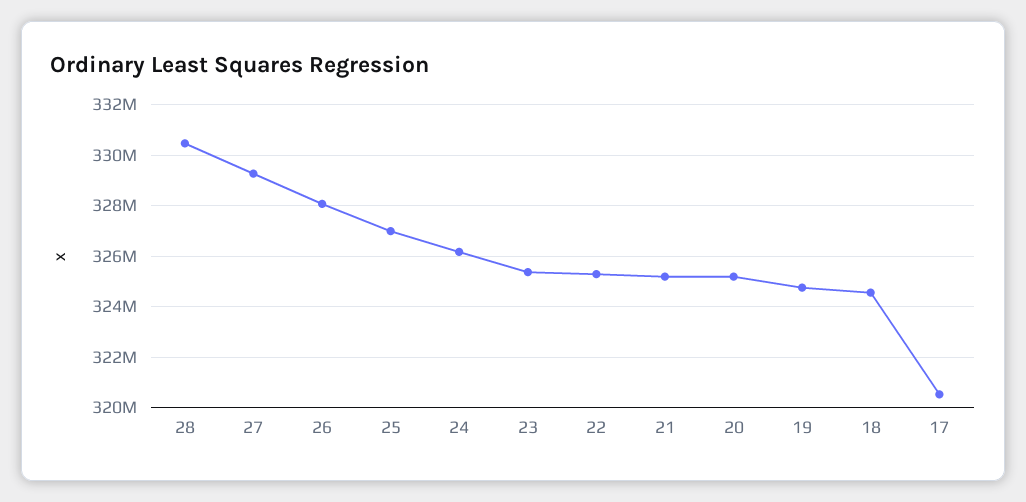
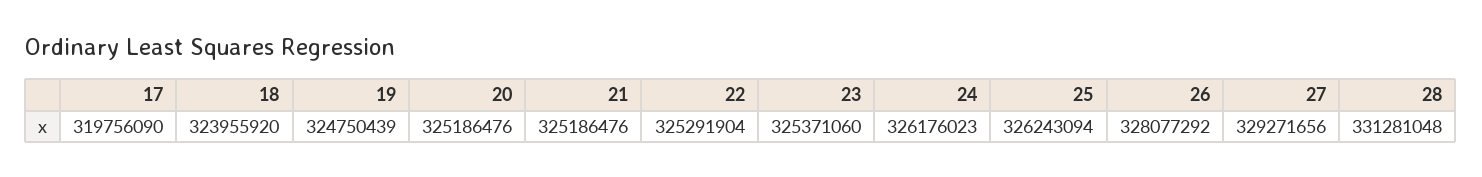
  {
-   "28": 330500000,
+   "28": 331281048,
    "27": 329271656,
    "26": 328077292,
-   "25": 327000000,
+   "25": 326243094,
    "24": 326176023,
    "23": 325371060,
    "22": 325291904,
    "21": 325186476,
    "20": 325186476,
    "19": 324750439,
-   "18": 324500000,
+   "18": 323955920,
-   "17": 320500000
+   "17": 319756090
  }

